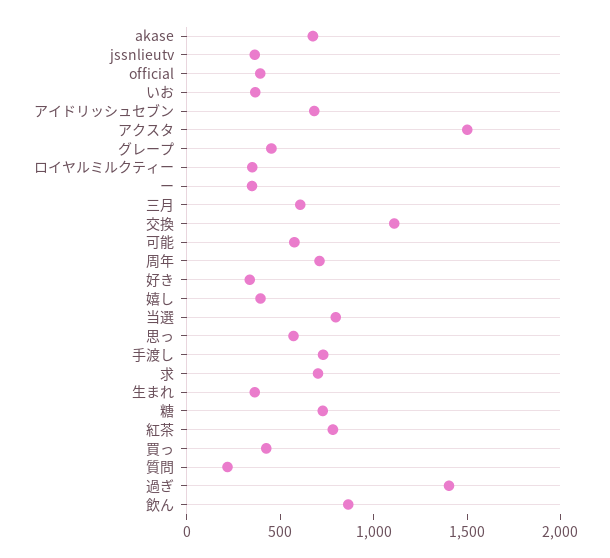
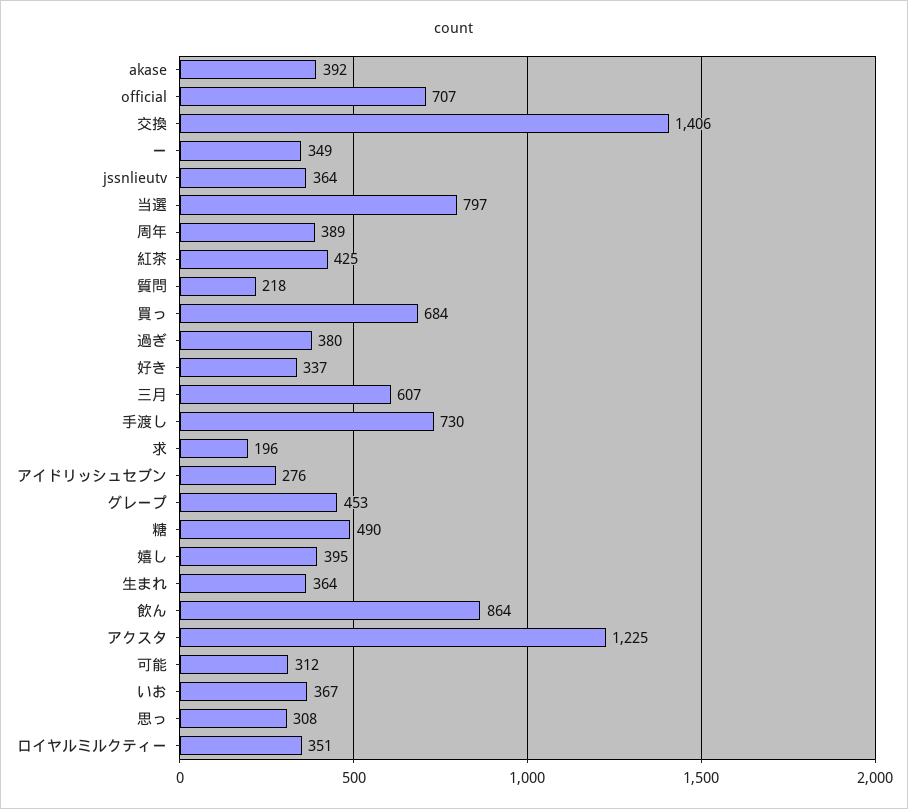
  {
-   "akase": 700,
+   "akase": 392,
    "jssnlieutv": 364,
-   "official": 400,
+   "official": 707,
    "いお": 367,
-   "アイドリッシュセブン": 700,
+   "アイドリッシュセブン": 276,
-   "アクスタ": 1500,
+   "アクスタ": 1225,
    "グレープ": 453,
    "ロイヤルミルクティー": 351,
    "ー": 349,
    "三月": 607,
-   "交換": 1100,
+   "交換": 1406,
-   "可能": 600,
+   "可能": 312,
-   "周年": 700,
+   "周年": 389,
    "好き": 337,
    "嬉し": 395,
    "当選": 797,
-   "思っ": 600,
+   "思っ": 308,
    "手渡し": 730,
-   "求": 700,
+   "求": 196,
    "生まれ": 364,
-   "糖": 700,
+   "糖": 490,
-   "紅茶": 800,
+   "紅茶": 425,
-   "買っ": 400,
+   "買っ": 684,
    "質問": 218,
-   "過ぎ": 1400,
+   "過ぎ": 380,
    "飲ん": 864
  }

